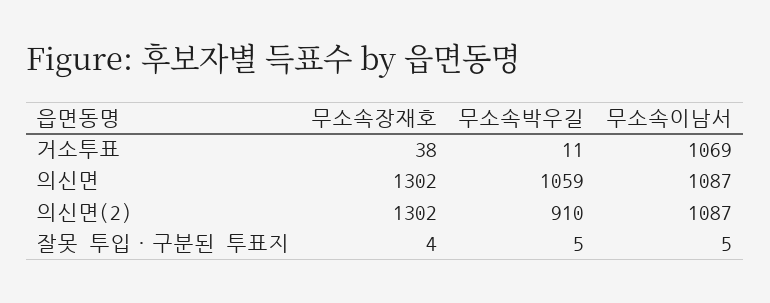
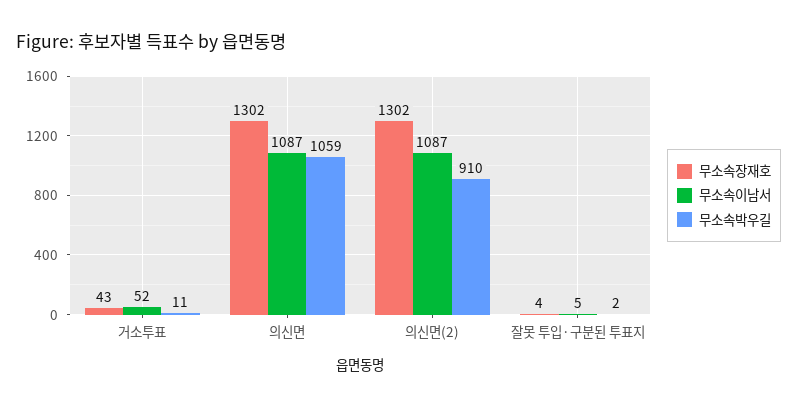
  {
    "무소속장재호": {
-     "거소투표": 38,
+     "거소투표": 43,
      "의신면": 1302,
      "의신면(2)": 1302,
      "잘못 투입·구분된 투표지": 4
    },
    "무소속박우길": {
      "거소투표": 11,
      "의신면": 1059,
      "의신면(2)": 910,
-     "잘못 투입·구분된 투표지": 5
+     "잘못 투입·구분된 투표지": 2
    },
    "무소속이남서": {
-     "거소투표": 1069,
+     "거소투표": 52,
      "의신면": 1087,
      "의신면(2)": 1087,
      "잘못 투입·구분된 투표지": 5
    }
  }

